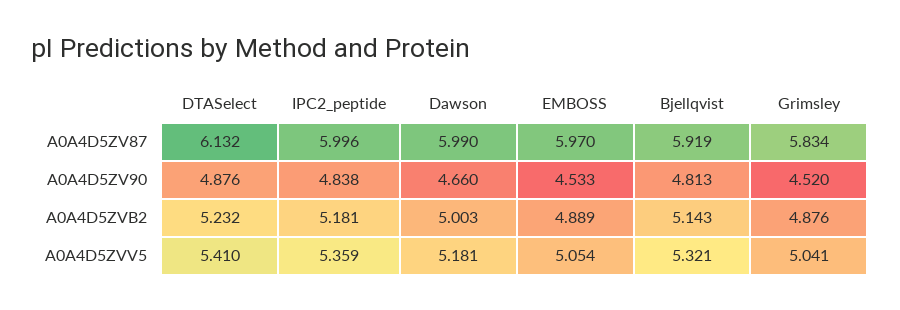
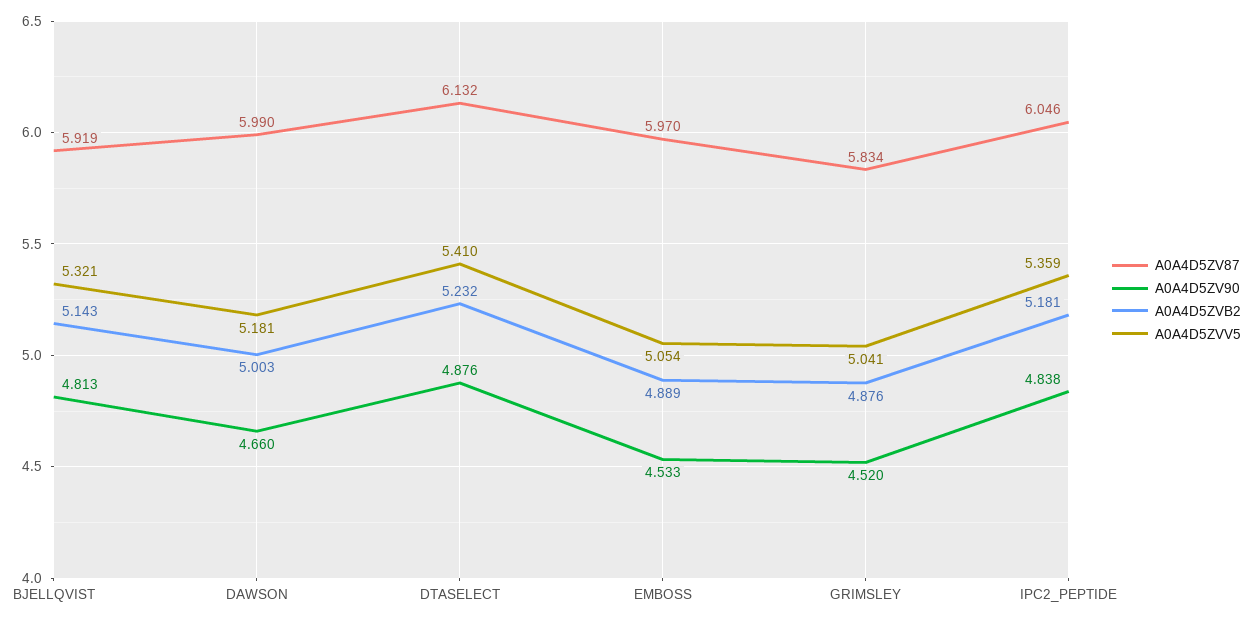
  {
    "A0A4D5ZV87": {
      "DTASelect": 6.132,
-     "IPC2_peptide": 5.996,
+     "IPC2_peptide": 6.046,
      "Dawson": 5.99,
      "EMBOSS": 5.97,
      "Bjellqvist": 5.919,
      "Grimsley": 5.834
    },
    "A0A4D5ZV90": {
      "DTASelect": 4.876,
      "IPC2_peptide": 4.838,
      "Dawson": 4.66,
      "EMBOSS": 4.533,
      "Bjellqvist": 4.813,
      "Grimsley": 4.52
    },
    "A0A4D5ZVB2": {
      "DTASelect": 5.232,
      "IPC2_peptide": 5.181,
      "Dawson": 5.003,
      "EMBOSS": 4.889,
      "Bjellqvist": 5.143,
      "Grimsley": 4.876
    },
    "A0A4D5ZVV5": {
      "DTASelect": 5.41,
      "IPC2_peptide": 5.359,
      "Dawson": 5.181,
      "EMBOSS": 5.054,
      "Bjellqvist": 5.321,
      "Grimsley": 5.041
    }
  }

